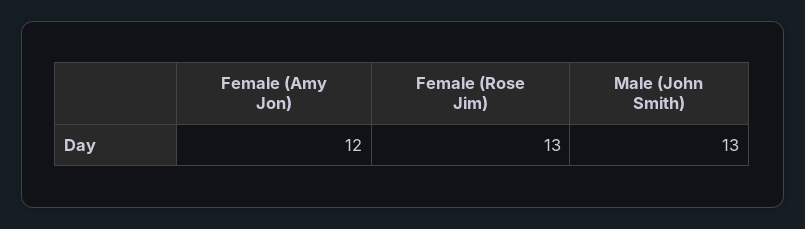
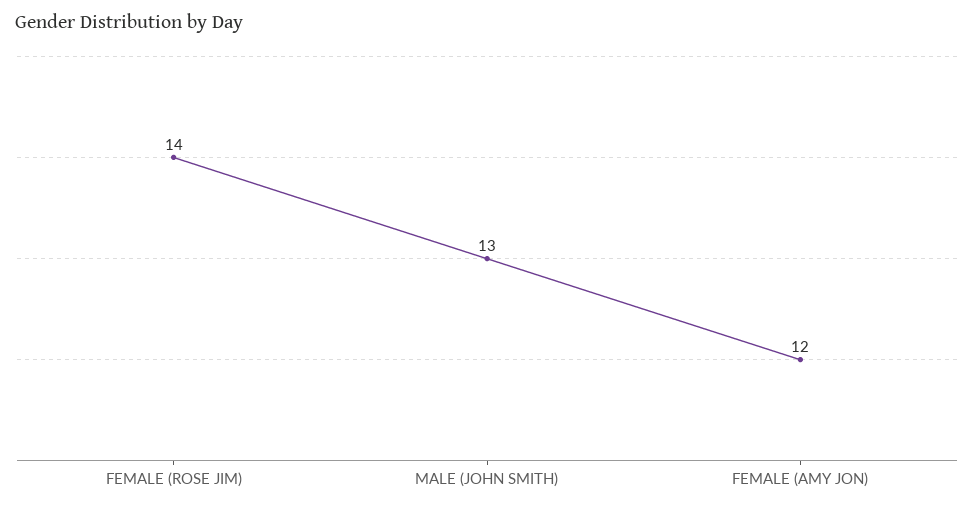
  {
    "Female (Amy Jon)": 12,
-   "Female (Rose Jim)": 13,
+   "Female (Rose Jim)": 14,
    "Male (John Smith)": 13
  }

